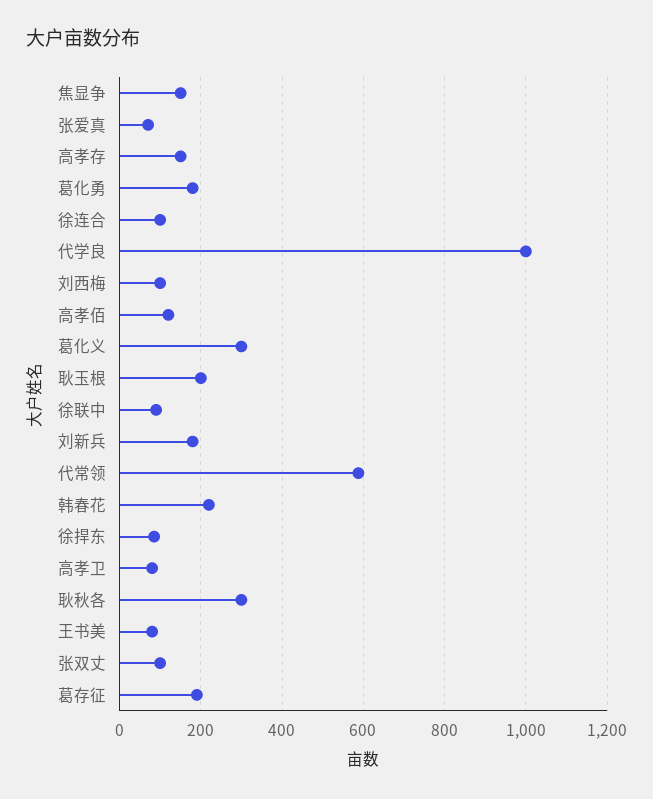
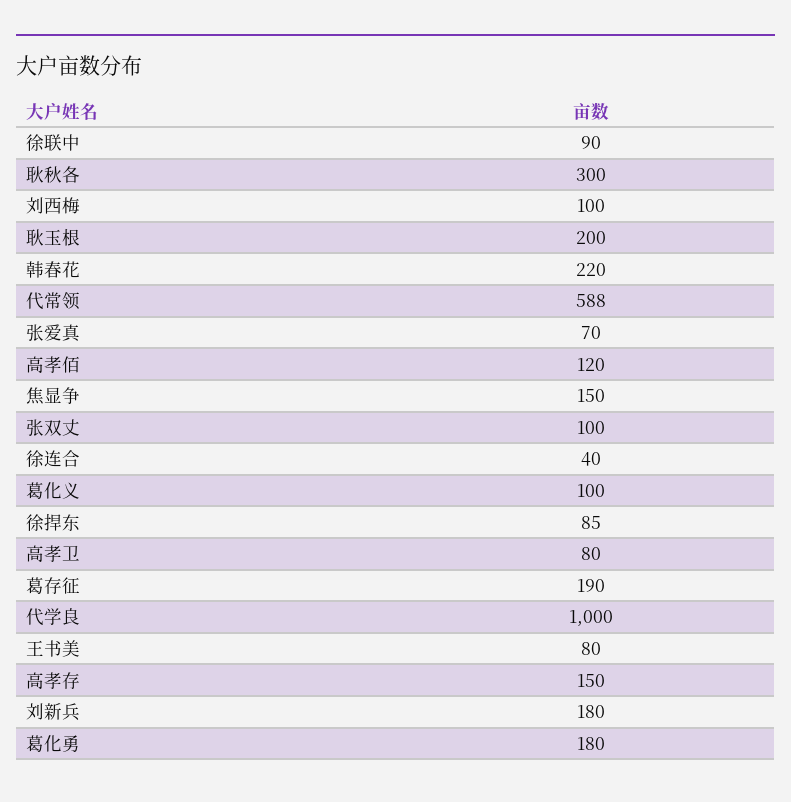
  {
    "焦显争": 150,
    "张爱真": 70,
    "高孝存": 150,
    "葛化勇": 180,
-   "徐连合": 100,
+   "徐连合": 40,
    "代学良": 1000,
    "刘西梅": 100,
    "高孝佰": 120,
-   "葛化义": 300,
+   "葛化义": 100,
    "耿玉根": 200,
    "徐联中": 90,
    "刘新兵": 180,
    "代常领": 588,
    "韩春花": 220,
    "徐捍东": 85,
    "高孝卫": 80,
    "耿秋各": 300,
    "王书美": 80,
    "张双丈": 100,
    "葛存征": 190
  }

